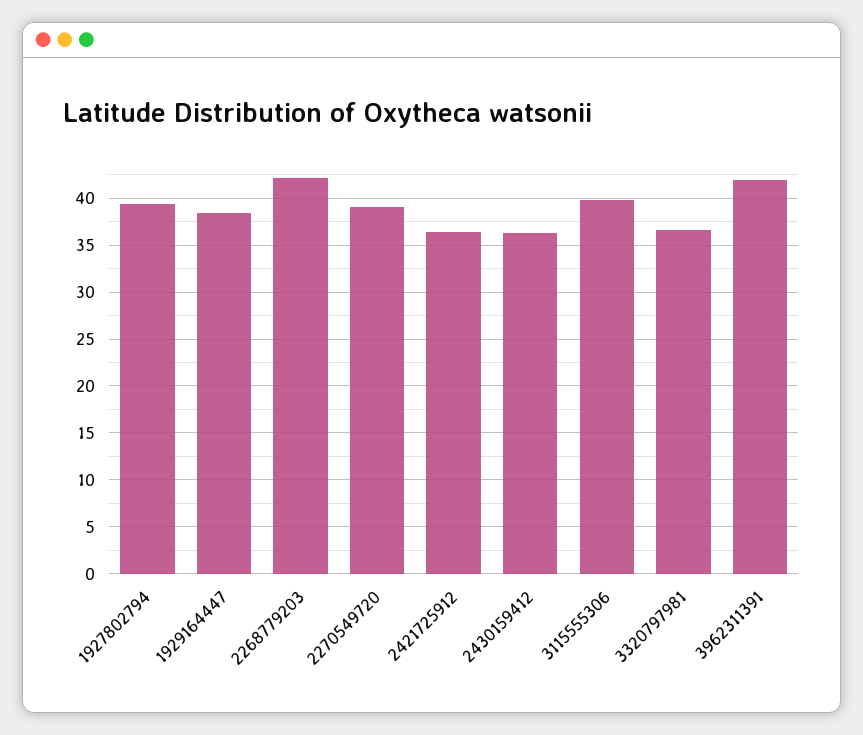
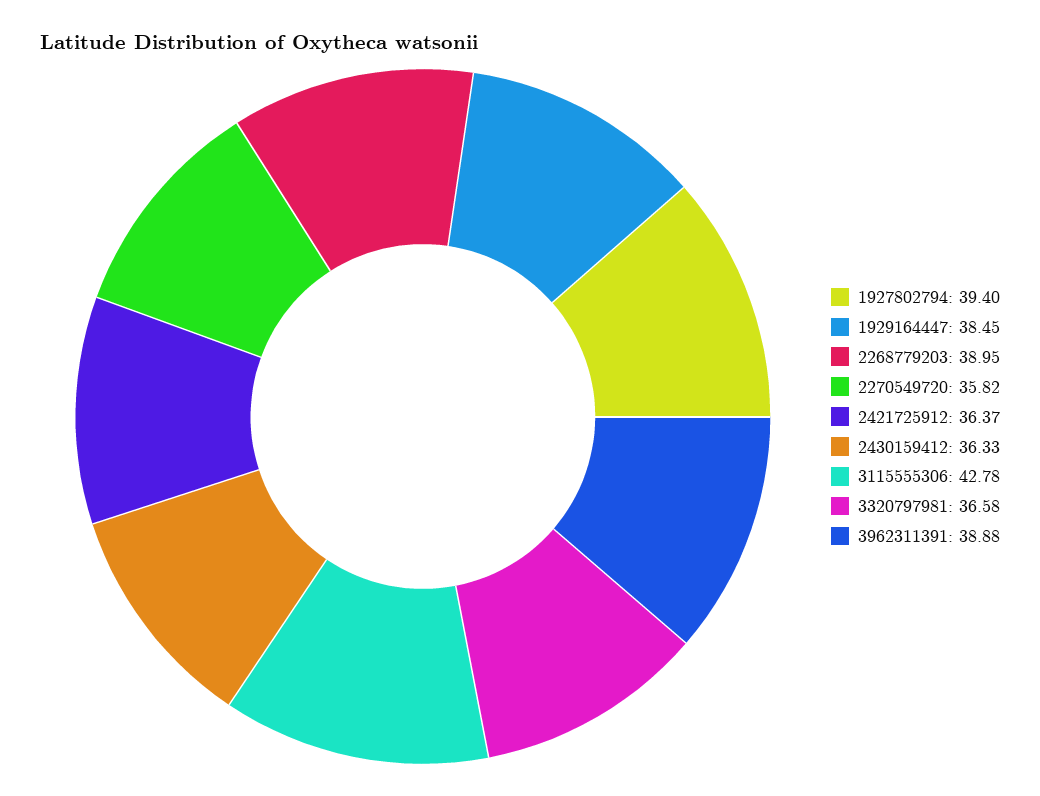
  {
    "1927802794": 39.4,
    "1929164447": 38.45,
-   "2268779203": 42,
+   "2268779203": 38.95,
-   "2270549720": 39,
+   "2270549720": 35.82,
    "2421725912": 36.37,
    "2430159412": 36.33,
-   "3115555306": 40,
+   "3115555306": 42.78,
    "3320797981": 36.58,
-   "3962311391": 42
+   "3962311391": 38.88
  }

